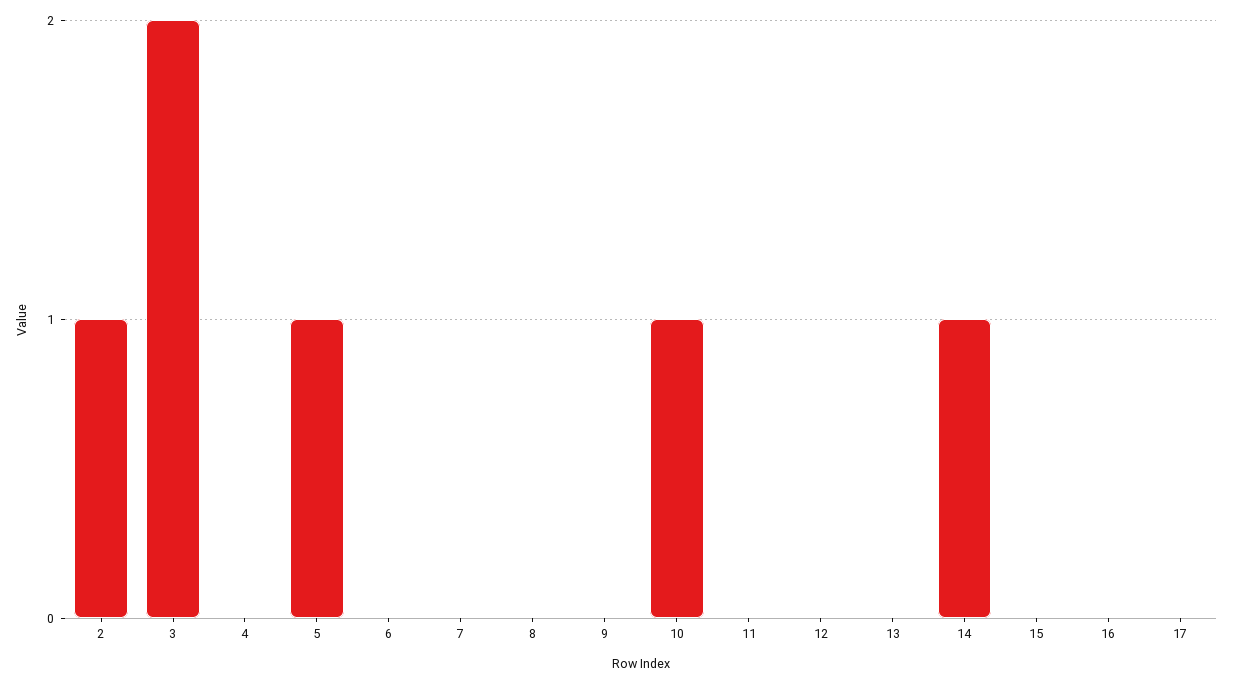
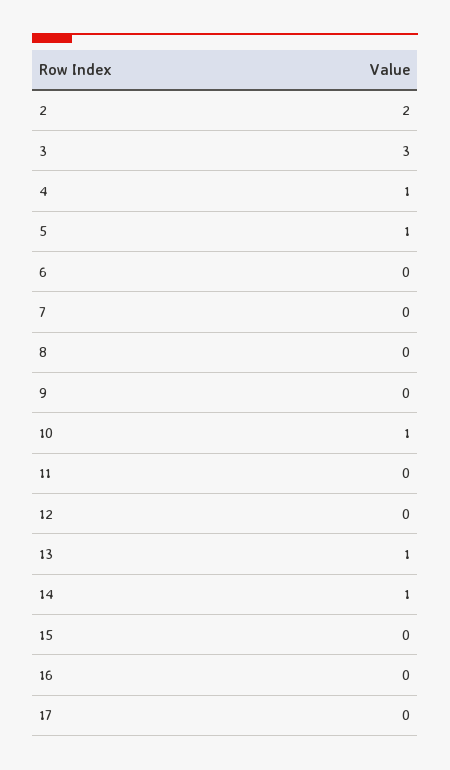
  {
-   "2": 1,
+   "2": 2,
-   "3": 2,
+   "3": 3,
-   "4": 0,
+   "4": 1,
    "5": 1,
    "6": 0,
    "7": 0,
    "8": 0,
    "9": 0,
    "10": 1,
    "11": 0,
    "12": 0,
-   "13": 0,
+   "13": 1,
    "14": 1,
    "15": 0,
    "16": 0,
    "17": 0
  }

